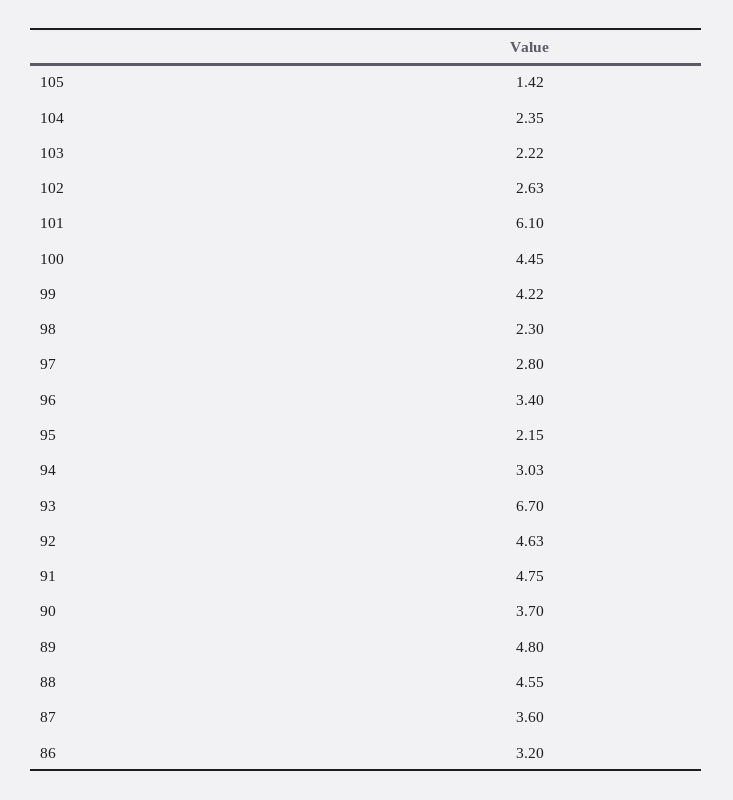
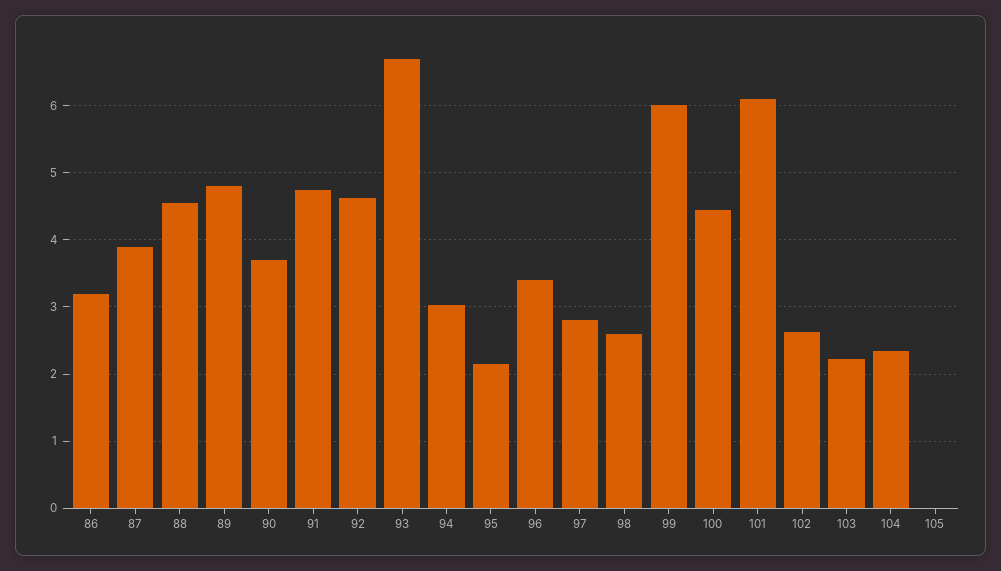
  {
-   "105": 1.42,
+   "105": 0,
    "104": 2.35,
    "103": 2.22,
    "102": 2.63,
    "101": 6.1,
    "100": 4.45,
-   "99": 4.22,
+   "99": 6,
-   "98": 2.3,
+   "98": 2.6,
    "97": 2.8,
    "96": 3.4,
    "95": 2.15,
    "94": 3.03,
    "93": 6.7,
    "92": 4.63,
    "91": 4.75,
    "90": 3.7,
    "89": 4.8,
    "88": 4.55,
-   "87": 3.6,
+   "87": 3.9,
    "86": 3.2
  }

